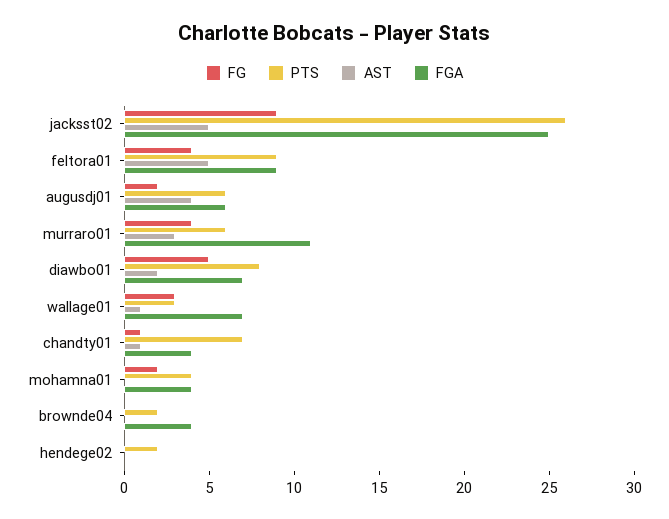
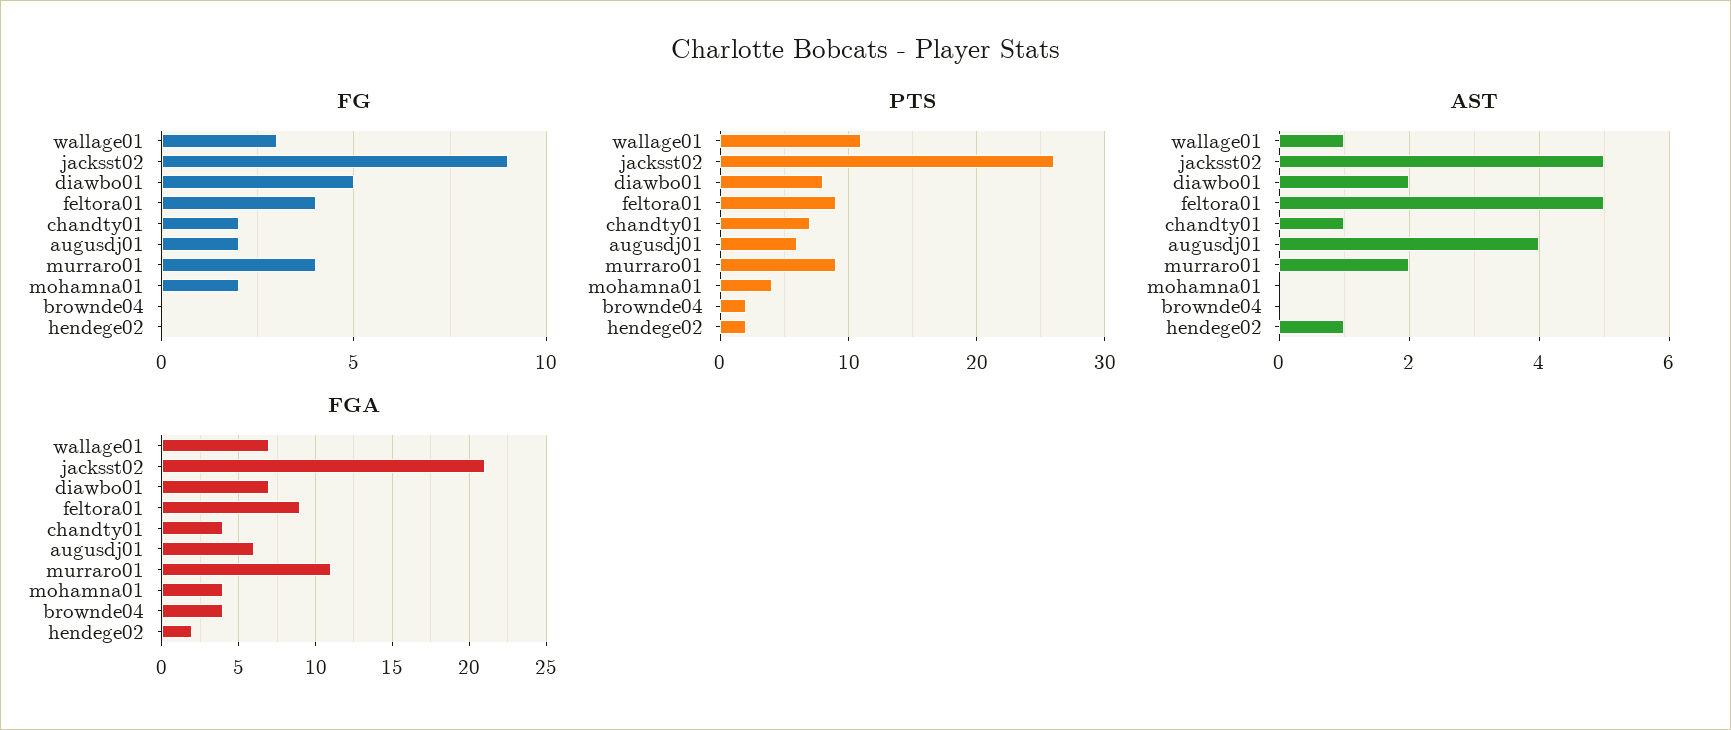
  {
    "FG": {
      "jacksst02": 9,
      "feltora01": 4,
      "augusdj01": 2,
      "murraro01": 4,
      "diawbo01": 5,
      "wallage01": 3,
-     "chandty01": 1,
+     "chandty01": 2,
      "mohamna01": 2,
      "brownde04": 0,
      "hendege02": 0
    },
    "PTS": {
      "jacksst02": 26,
      "feltora01": 9,
      "augusdj01": 6,
-     "murraro01": 6,
+     "murraro01": 9,
      "diawbo01": 8,
-     "wallage01": 3,
+     "wallage01": 11,
      "chandty01": 7,
      "mohamna01": 4,
      "brownde04": 2,
      "hendege02": 2
    },
    "AST": {
      "jacksst02": 5,
      "feltora01": 5,
      "augusdj01": 4,
-     "murraro01": 3,
+     "murraro01": 2,
      "diawbo01": 2,
      "wallage01": 1,
      "chandty01": 1,
      "mohamna01": 0,
      "brownde04": 0,
-     "hendege02": 0
+     "hendege02": 1
    },
    "FGA": {
-     "jacksst02": 25,
+     "jacksst02": 21,
      "feltora01": 9,
      "augusdj01": 6,
      "murraro01": 11,
      "diawbo01": 7,
      "wallage01": 7,
      "chandty01": 4,
      "mohamna01": 4,
      "brownde04": 4,
-     "hendege02": 0
+     "hendege02": 2
    }
  }

